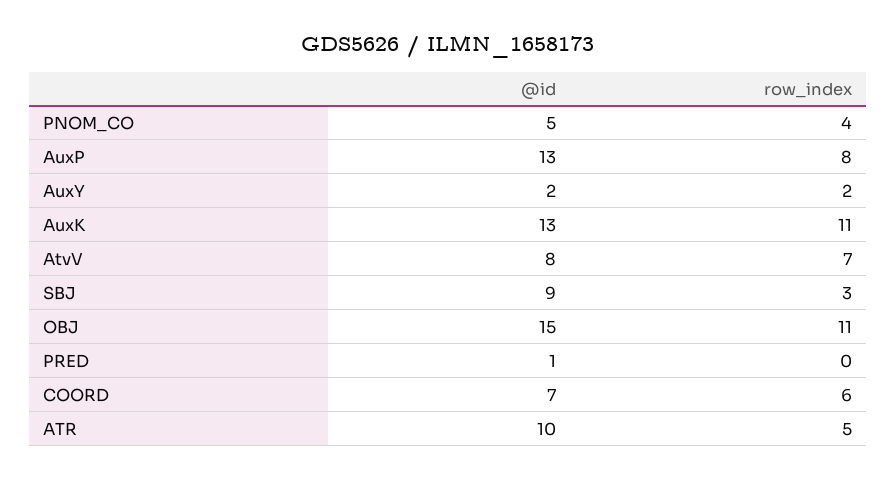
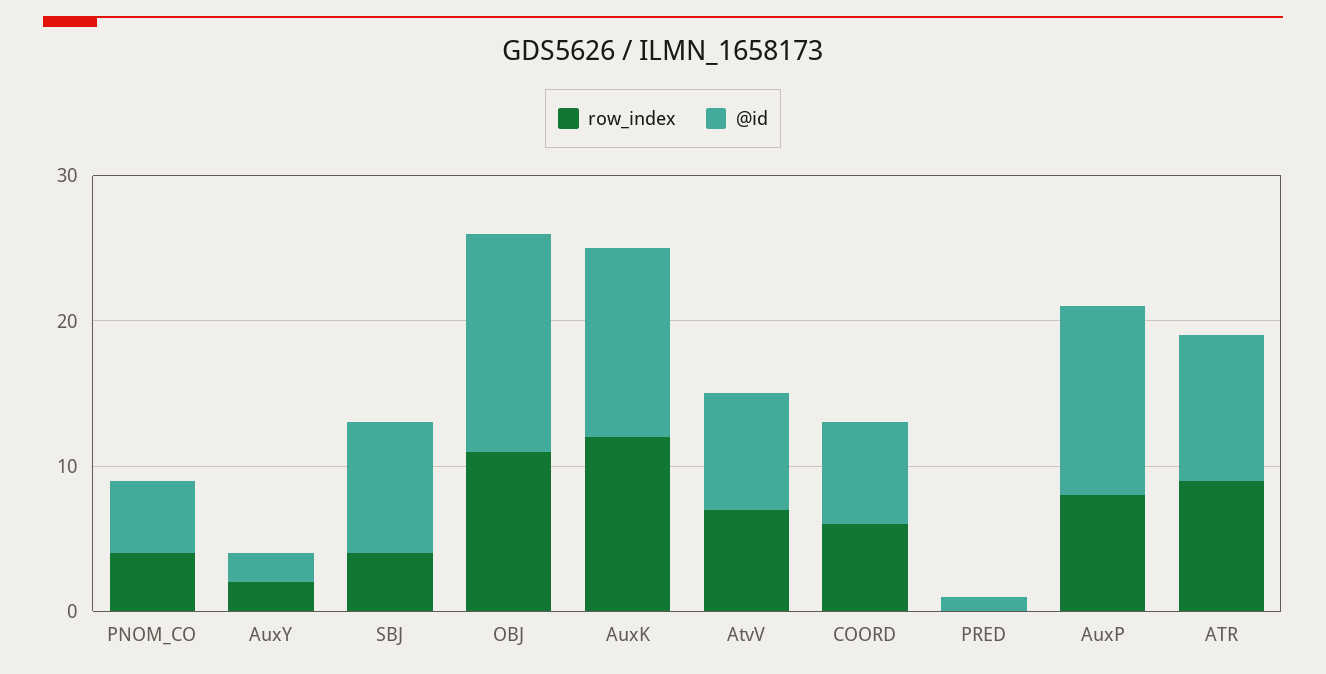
  {
    "@id": {
      "PNOM_CO": 5,
      "AuxP": 13,
      "AuxY": 2,
      "AuxK": 13,
      "AtvV": 8,
      "SBJ": 9,
      "OBJ": 15,
      "PRED": 1,
      "COORD": 7,
      "ATR": 10
    },
    "row_index": {
      "PNOM_CO": 4,
      "AuxP": 8,
      "AuxY": 2,
-     "AuxK": 11,
+     "AuxK": 12,
      "AtvV": 7,
-     "SBJ": 3,
+     "SBJ": 4,
      "OBJ": 11,
      "PRED": 0,
      "COORD": 6,
-     "ATR": 5
+     "ATR": 9
    }
  }

